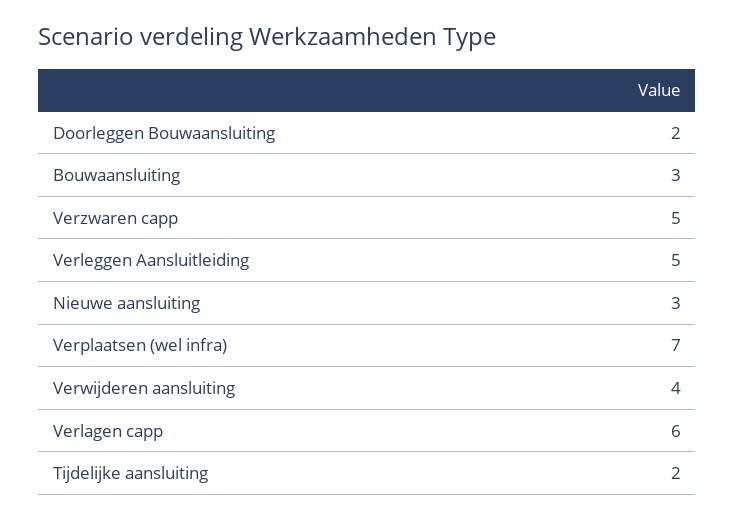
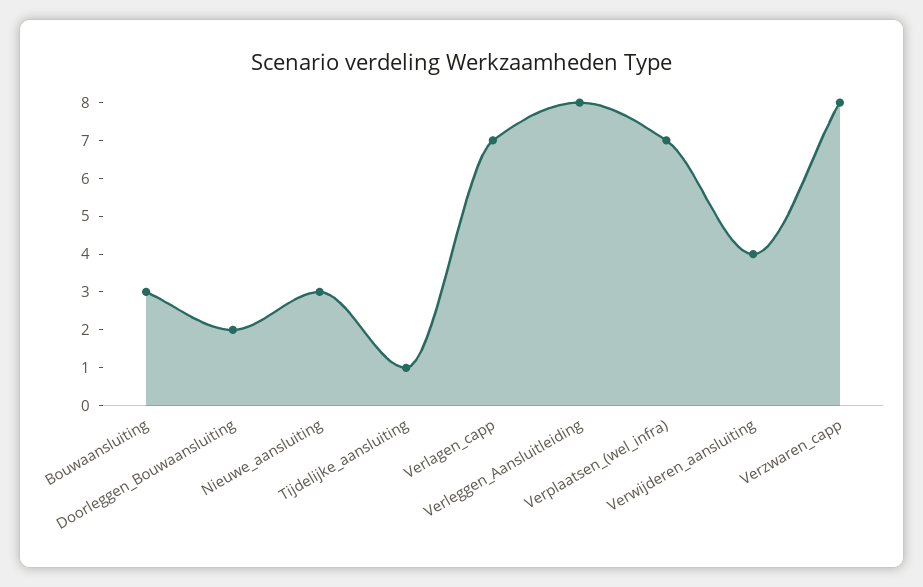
  {
    "Doorleggen Bouwaansluiting": 2,
    "Bouwaansluiting": 3,
-   "Verzwaren capp": 5,
+   "Verzwaren capp": 8,
-   "Verleggen Aansluitleiding": 5,
+   "Verleggen Aansluitleiding": 8,
    "Nieuwe aansluiting": 3,
    "Verplaatsen (wel infra)": 7,
    "Verwijderen aansluiting": 4,
-   "Verlagen capp": 6,
+   "Verlagen capp": 7,
-   "Tijdelijke aansluiting": 2
+   "Tijdelijke aansluiting": 1
  }

